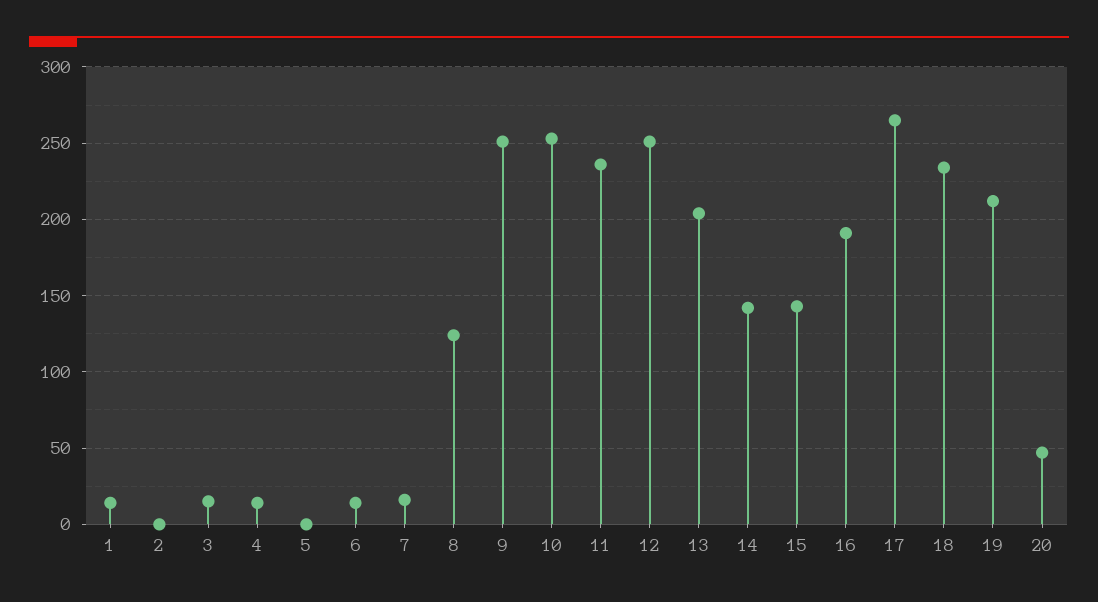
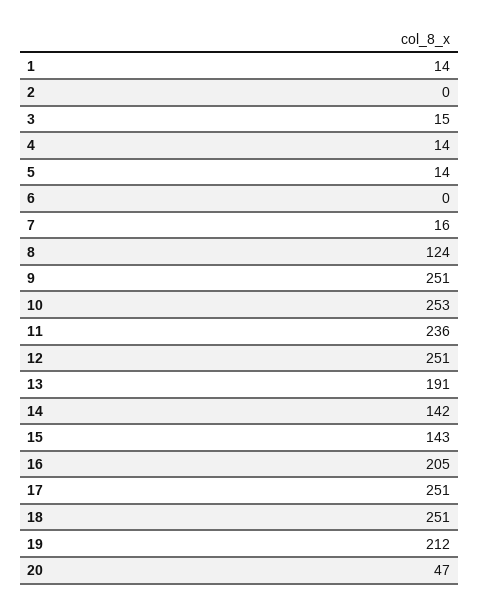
  {
    "1": 14,
    "2": 0,
    "3": 15,
    "4": 14,
-   "5": 0,
+   "5": 14,
-   "6": 15,
+   "6": 0,
    "7": 16,
    "8": 124,
    "9": 251,
    "10": 253,
    "11": 236,
    "12": 251,
-   "13": 205,
+   "13": 191,
    "14": 142,
    "15": 143,
-   "16": 190,
+   "16": 205,
-   "17": 265,
+   "17": 251,
-   "18": 235,
+   "18": 251,
    "19": 212,
    "20": 47
  }

